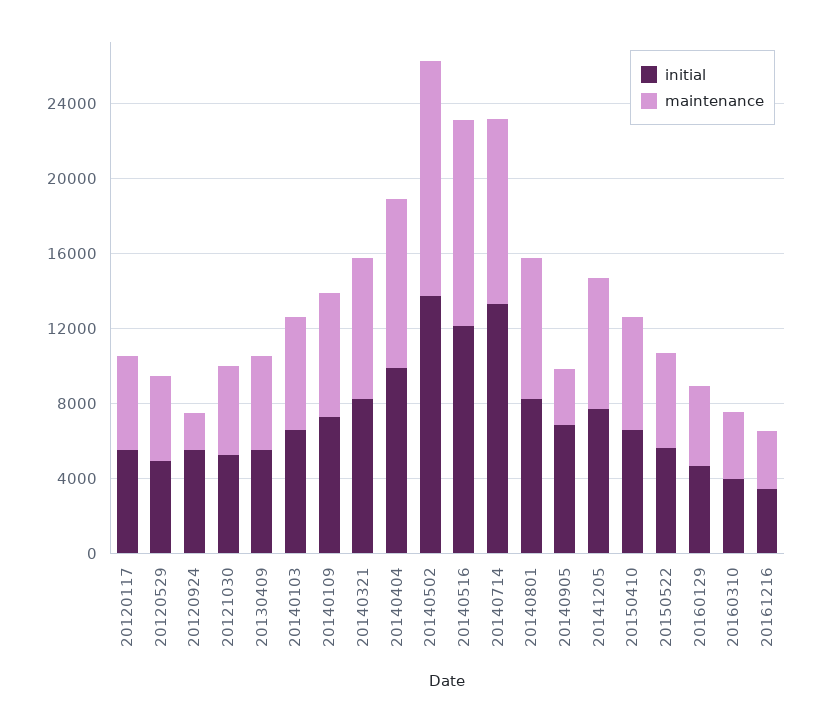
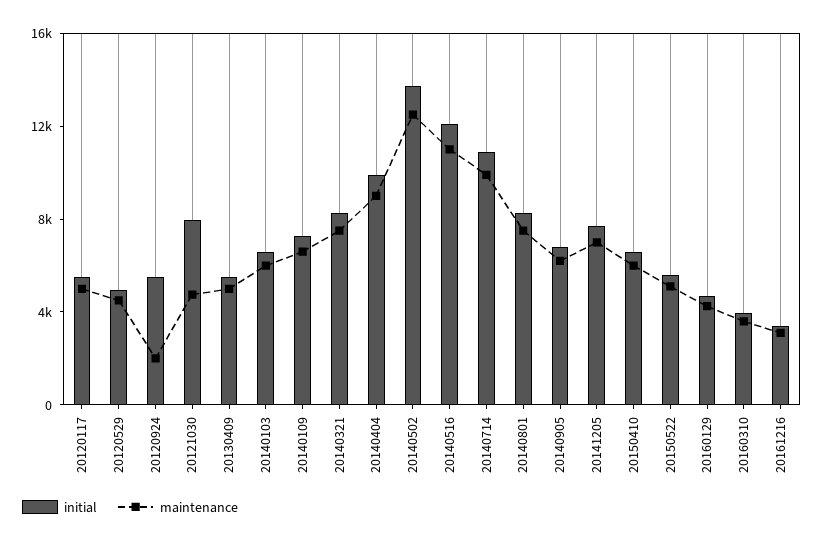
  {
    "initial": {
      "20120117": 6000,
      "20120529": 5000,
      "20120924": 6000,
-     "20121030": 5000,
+     "20121030": 8000,
      "20130409": 6000,
      "20140103": 7000,
      "20140109": 7000,
      "20140321": 8000,
      "20140404": 10000,
      "20140502": 14000,
      "20140516": 12000,
-     "20140714": 13000,
+     "20140714": 11000,
      "20140801": 8000,
      "20140905": 7000,
      "20141205": 8000,
      "20150410": 7000,
      "20150522": 6000,
      "20160129": 5000,
      "20160310": 4000,
      "20161216": 3000
    },
    "maintenance": {
      "20120117": 5000,
      "20120529": 5000,
      "20120924": 2000,
      "20121030": 5000,
      "20130409": 5000,
      "20140103": 6000,
      "20140109": 7000,
      "20140321": 8000,
      "20140404": 9000,
      "20140502": 13000,
      "20140516": 11000,
      "20140714": 10000,
      "20140801": 8000,
-     "20140905": 3000,
+     "20140905": 6000,
      "20141205": 7000,
      "20150410": 6000,
      "20150522": 5000,
      "20160129": 4000,
      "20160310": 4000,
      "20161216": 3000
    }
  }

